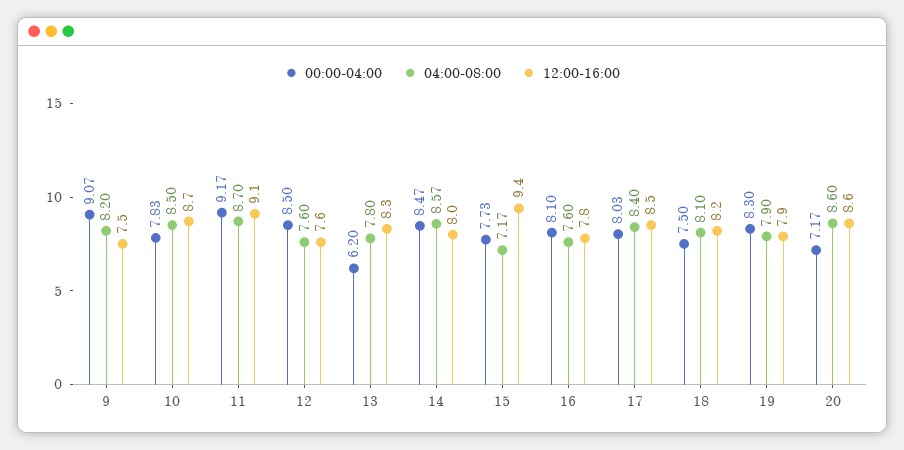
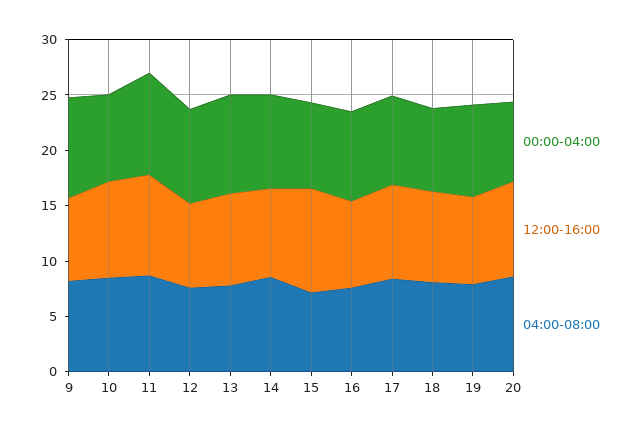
  {
    "00:00-04:00": {
      "9": 9.07,
      "10": 7.83,
      "11": 9.17,
      "12": 8.5,
-     "13": 6.2,
+     "13": 9,
      "14": 8.47,
      "15": 7.73,
      "16": 8.1,
      "17": 8.03,
      "18": 7.5,
      "19": 8.3,
      "20": 7.17
    },
    "04:00-08:00": {
      "9": 8.2,
      "10": 8.5,
      "11": 8.7,
      "12": 7.6,
      "13": 7.8,
      "14": 8.57,
      "15": 7.17,
      "16": 7.6,
      "17": 8.4,
      "18": 8.1,
      "19": 7.9,
      "20": 8.6
    },
    "12:00-16:00": {
      "9": 7.5,
      "10": 8.7,
      "11": 9.1,
      "12": 7.6,
      "13": 8.3,
      "14": 8,
      "15": 9.4,
      "16": 7.8,
      "17": 8.5,
      "18": 8.2,
      "19": 7.9,
      "20": 8.6
    }
  }

